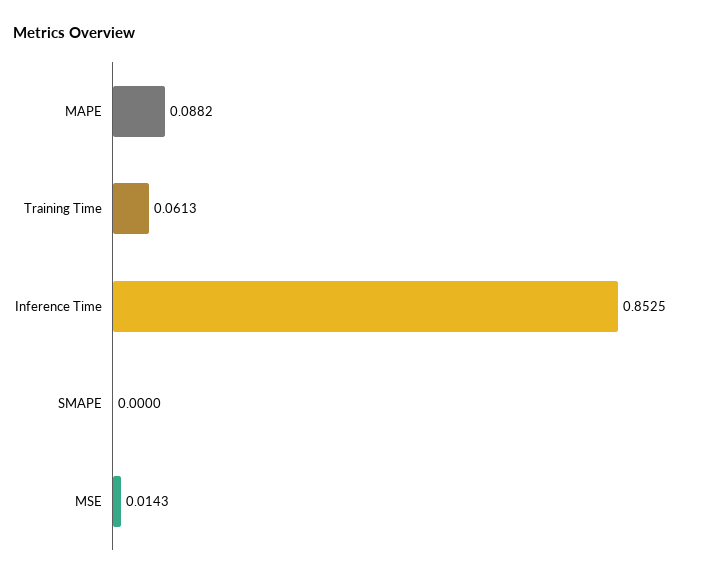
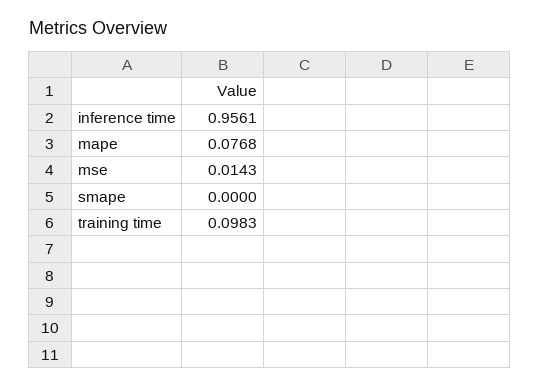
  {
-   "MAPE": 0.0882,
+   "MAPE": 0.0768,
-   "Training Time": 0.0613,
+   "Training Time": 0.0983,
-   "Inference Time": 0.8525,
+   "Inference Time": 0.9561,
    "SMAPE": 0,
    "MSE": 0.0143
  }

